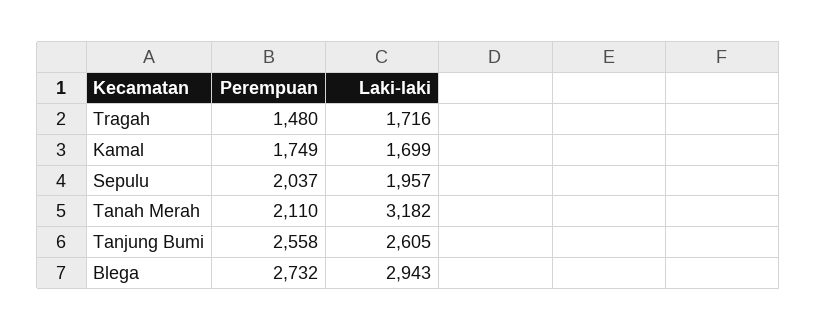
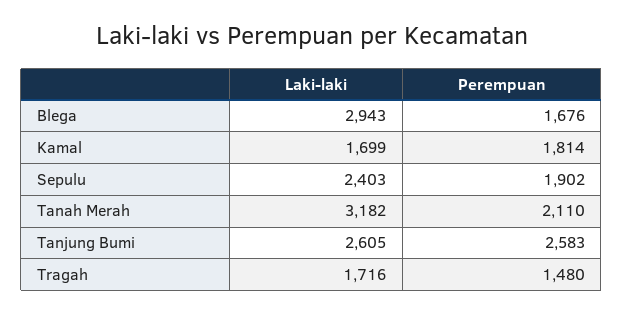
  {
    "Perempuan": {
      "Tragah": 1480,
-     "Kamal": 1749,
+     "Kamal": 1814,
-     "Sepulu": 2037,
+     "Sepulu": 1902,
      "Tanah Merah": 2110,
-     "Tanjung Bumi": 2558,
+     "Tanjung Bumi": 2583,
-     "Blega": 2732
+     "Blega": 1676
    },
    "Laki-laki": {
      "Tragah": 1716,
      "Kamal": 1699,
-     "Sepulu": 1957,
+     "Sepulu": 2403,
      "Tanah Merah": 3182,
      "Tanjung Bumi": 2605,
      "Blega": 2943
    }
  }

